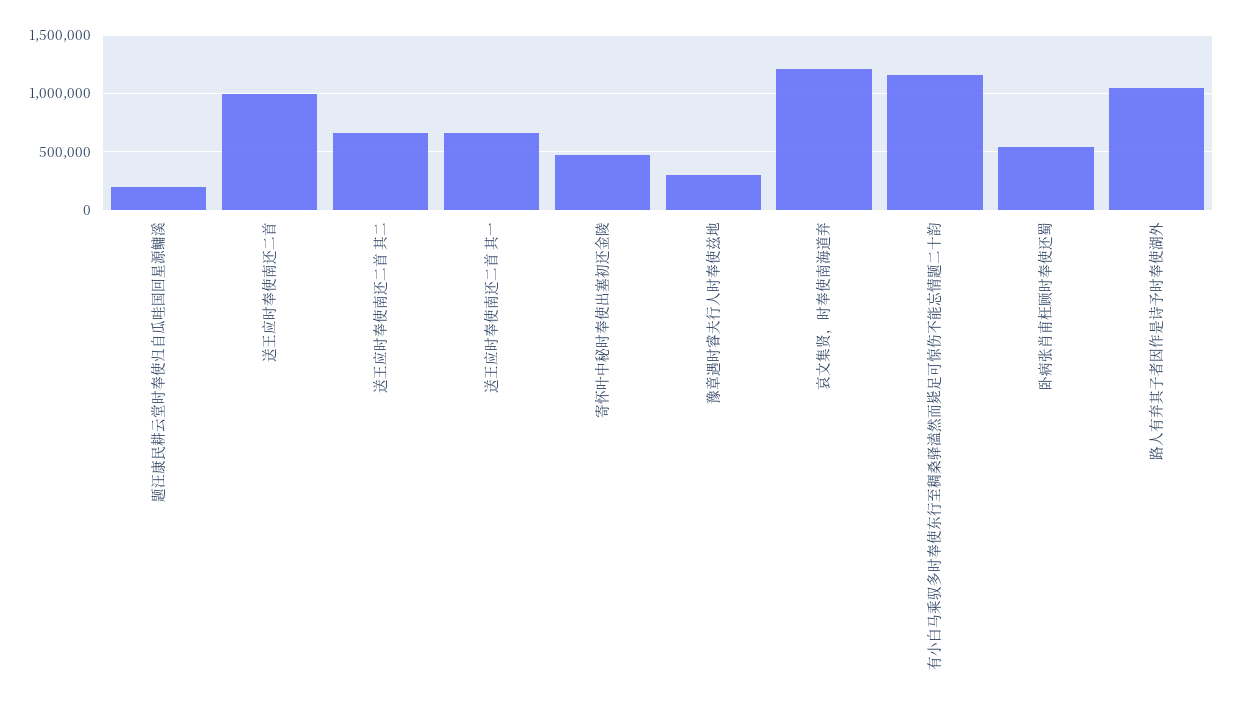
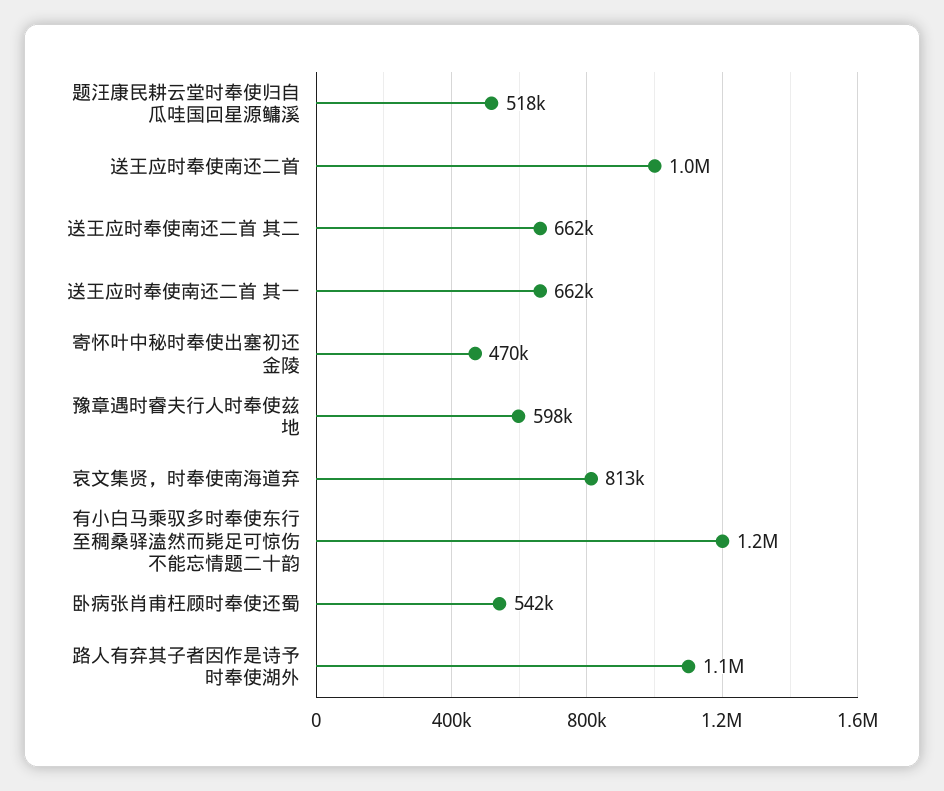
  {
-   "题汪康民耕云堂时奉使归自瓜哇国回星源鳙溪": 200000,
+   "题汪康民耕云堂时奉使归自瓜哇国回星源鳙溪": 518000,
    "送王应时奉使南还二首": 1000000,
    "送王应时奉使南还二首 其二": 662000,
    "送王应时奉使南还二首 其一": 662000,
    "寄怀叶中秘时奉使出塞初还金陵": 470000,
-   "豫章遇时睿夫行人时奉使兹地": 300000,
+   "豫章遇时睿夫行人时奉使兹地": 598000,
-   "哀文集贤，时奉使南海道弃": 1200000,
+   "哀文集贤，时奉使南海道弃": 813000,
    "有小白马乘驭多时奉使东行至稠桑驿溘然而毙足可惊伤不能忘情题二十韵": 1200000,
    "卧病张肖甫枉顾时奉使还蜀": 542000,
    "路人有弃其子者因作是诗予时奉使湖外": 1100000
  }

